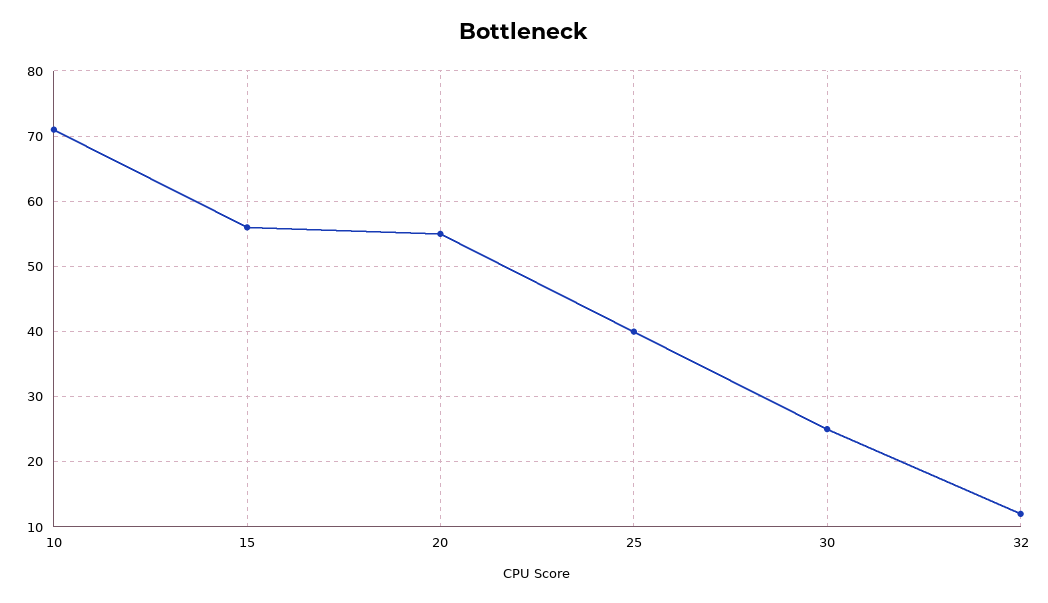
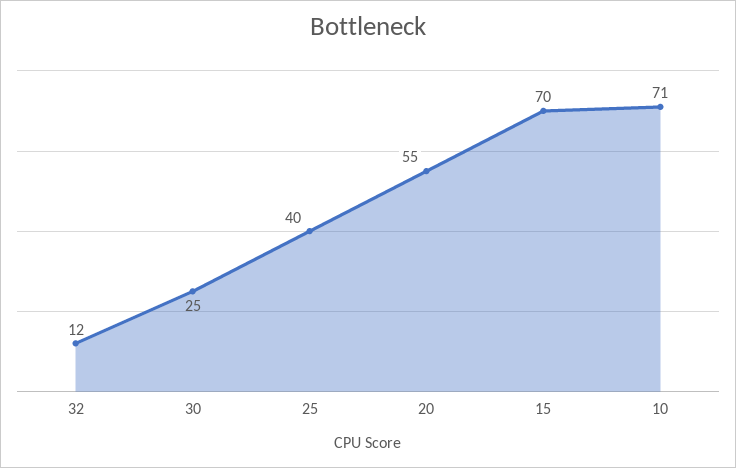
  {
    "10": 71,
-   "15": 56,
+   "15": 70,
    "20": 55,
    "25": 40,
    "30": 25,
    "32": 12
  }

